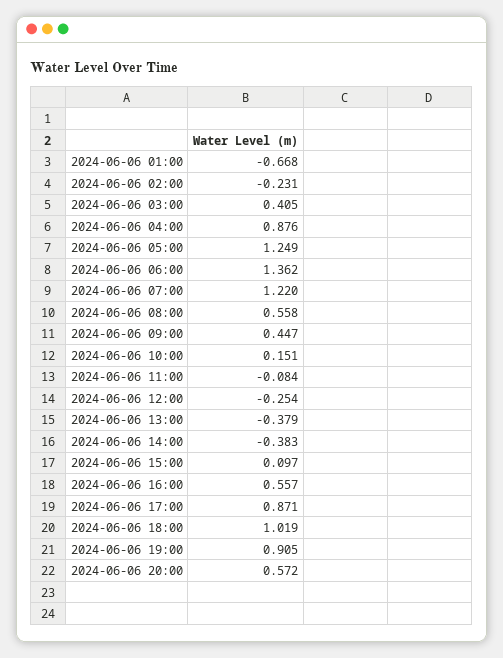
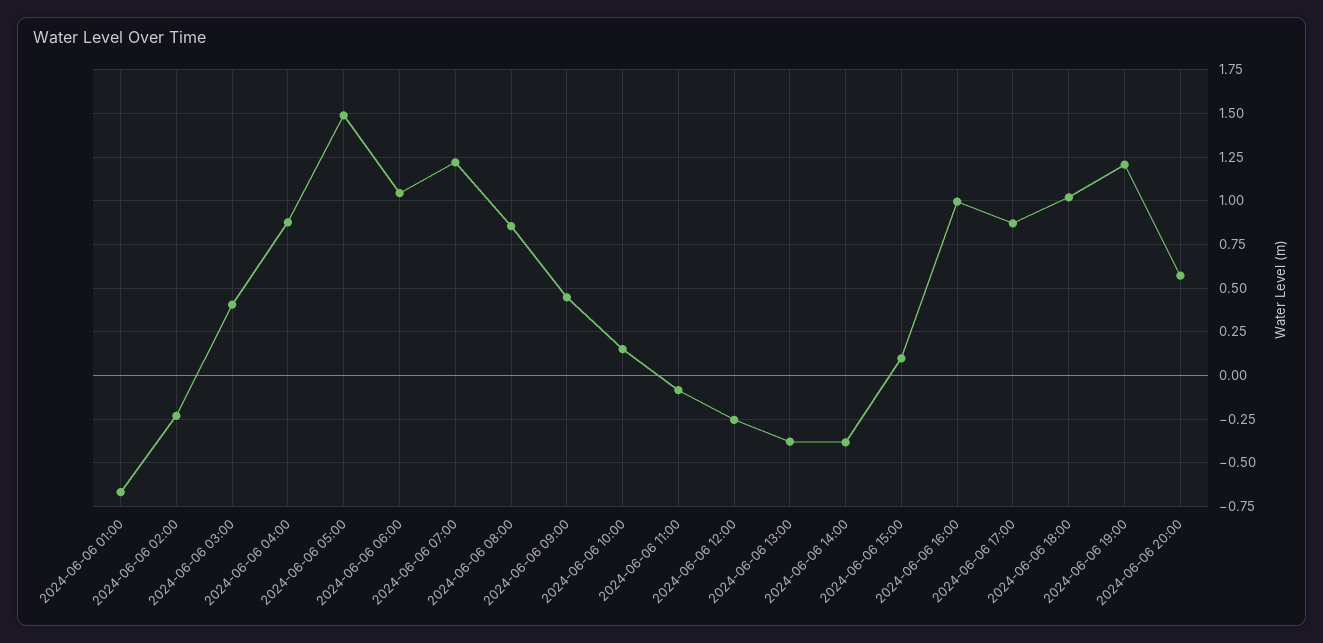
  {
    "2024-06-06 01:00": -0.668,
    "2024-06-06 02:00": -0.231,
    "2024-06-06 03:00": 0.405,
    "2024-06-06 04:00": 0.876,
-   "2024-06-06 05:00": 1.249,
+   "2024-06-06 05:00": 1.5,
-   "2024-06-06 06:00": 1.362,
+   "2024-06-06 06:00": 1.05,
    "2024-06-06 07:00": 1.22,
-   "2024-06-06 08:00": 0.558,
+   "2024-06-06 08:00": 0.85,
    "2024-06-06 09:00": 0.447,
    "2024-06-06 10:00": 0.151,
    "2024-06-06 11:00": -0.084,
    "2024-06-06 12:00": -0.254,
    "2024-06-06 13:00": -0.379,
    "2024-06-06 14:00": -0.383,
    "2024-06-06 15:00": 0.097,
-   "2024-06-06 16:00": 0.557,
+   "2024-06-06 16:00": 1,
    "2024-06-06 17:00": 0.871,
    "2024-06-06 18:00": 1.019,
-   "2024-06-06 19:00": 0.905,
+   "2024-06-06 19:00": 1.2,
    "2024-06-06 20:00": 0.572
  }

